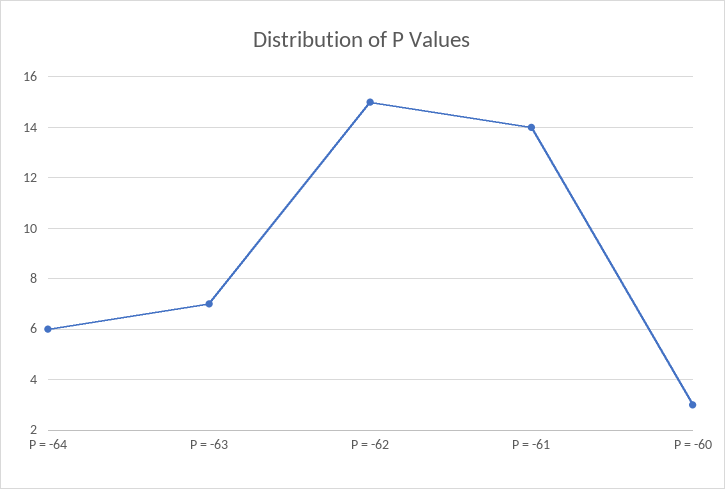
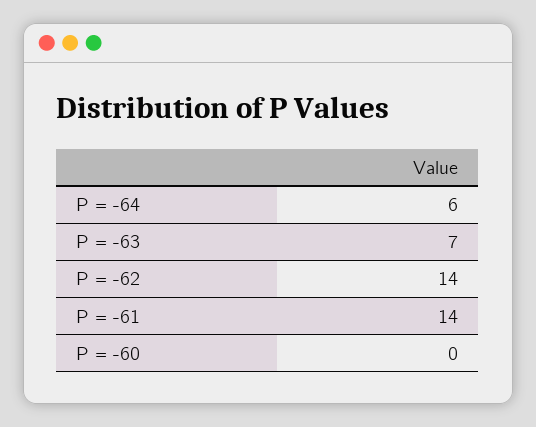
  {
    "P = -64": 6,
    "P = -63": 7,
-   "P = -62": 15,
+   "P = -62": 14,
    "P = -61": 14,
-   "P = -60": 3
+   "P = -60": 0
  }

